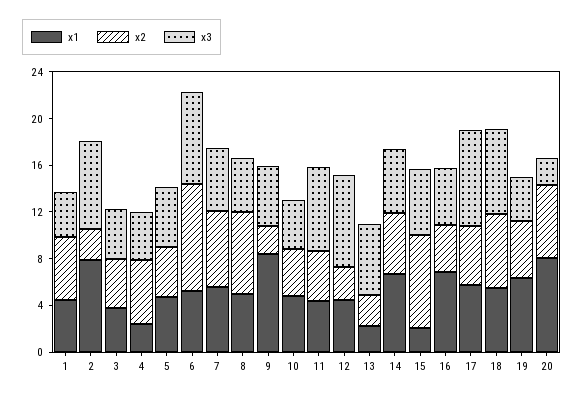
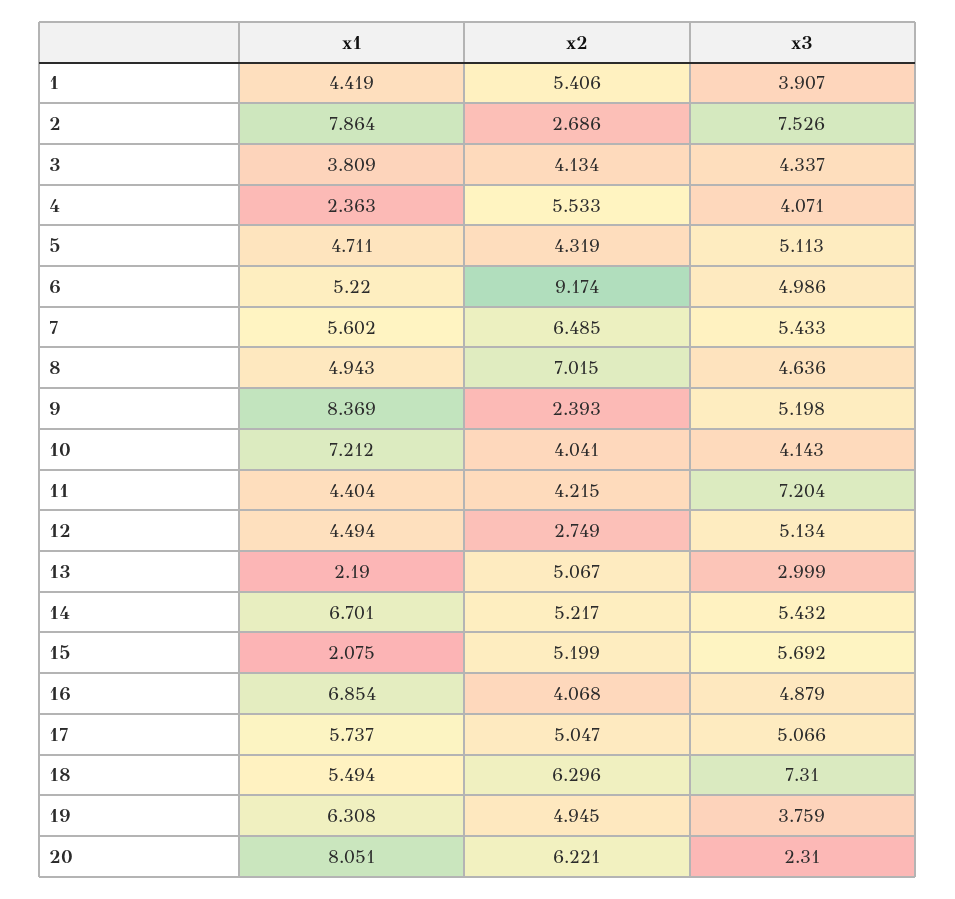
  {
    "x1": {
      "1": 4.419,
      "2": 7.864,
      "3": 3.809,
      "4": 2.363,
      "5": 4.711,
      "6": 5.22,
      "7": 5.602,
      "8": 4.943,
      "9": 8.369,
-     "10": 5,
+     "10": 7.212,
      "11": 4.404,
      "12": 4.494,
      "13": 2.19,
      "14": 6.701,
      "15": 2.075,
      "16": 6.854,
      "17": 5.737,
      "18": 5.494,
      "19": 6.308,
      "20": 8.051
    },
    "x2": {
      "1": 5.406,
      "2": 2.686,
      "3": 4.134,
      "4": 5.533,
      "5": 4.319,
      "6": 9.174,
      "7": 6.485,
      "8": 7.015,
      "9": 2.393,
      "10": 4.041,
      "11": 4.215,
      "12": 2.749,
-     "13": 3,
+     "13": 5.067,
      "14": 5.217,
-     "15": 8,
+     "15": 5.199,
      "16": 4.068,
      "17": 5.047,
      "18": 6.296,
      "19": 4.945,
      "20": 6.221
    },
    "x3": {
      "1": 3.907,
      "2": 7.526,
      "3": 4.337,
      "4": 4.071,
      "5": 5.113,
-     "6": 8,
+     "6": 4.986,
      "7": 5.433,
      "8": 4.636,
      "9": 5.198,
      "10": 4.143,
      "11": 7.204,
-     "12": 8,
+     "12": 5.134,
-     "13": 6,
+     "13": 2.999,
      "14": 5.432,
      "15": 5.692,
      "16": 4.879,
-     "17": 8,
+     "17": 5.066,
      "18": 7.31,
      "19": 3.759,
      "20": 2.31
    }
  }

